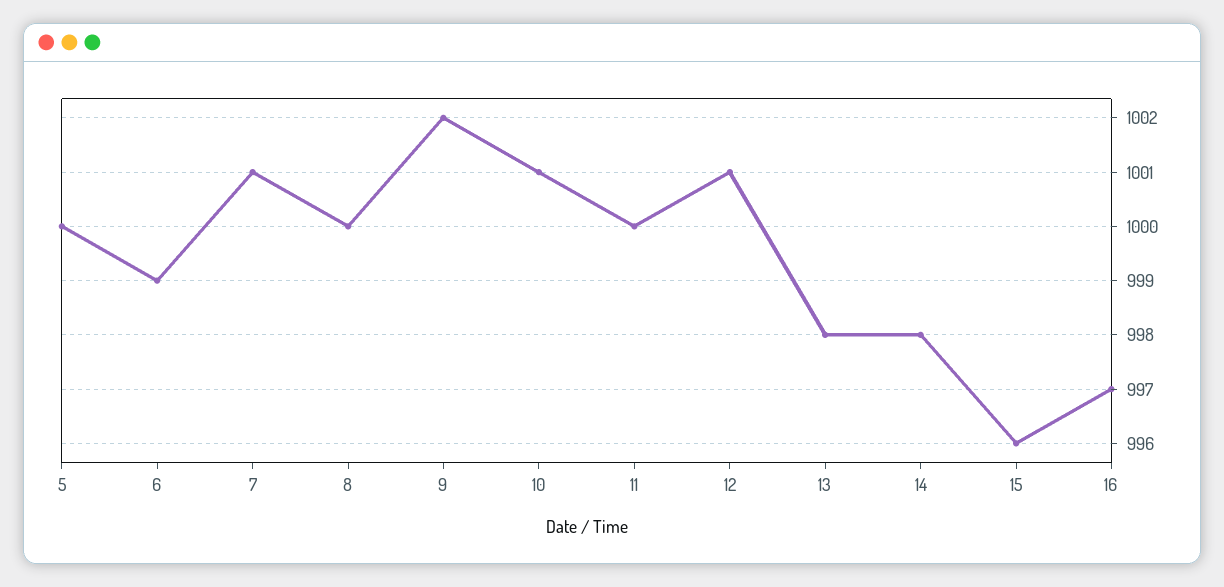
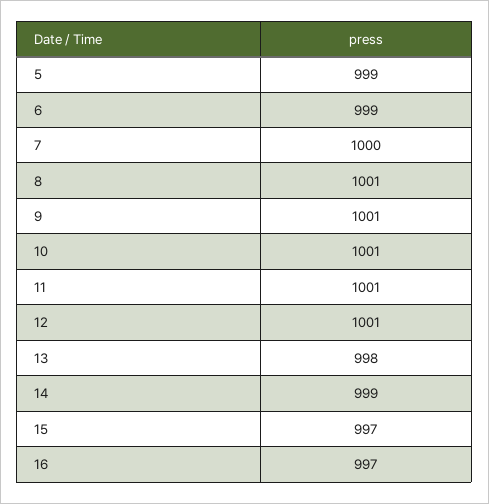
  {
-   "5": 1000,
+   "5": 999,
    "6": 999,
-   "7": 1001,
+   "7": 1000,
-   "8": 1000,
+   "8": 1001,
-   "9": 1002,
+   "9": 1001,
    "10": 1001,
-   "11": 1000,
+   "11": 1001,
    "12": 1001,
    "13": 998,
-   "14": 998,
+   "14": 999,
-   "15": 996,
+   "15": 997,
    "16": 997
  }

